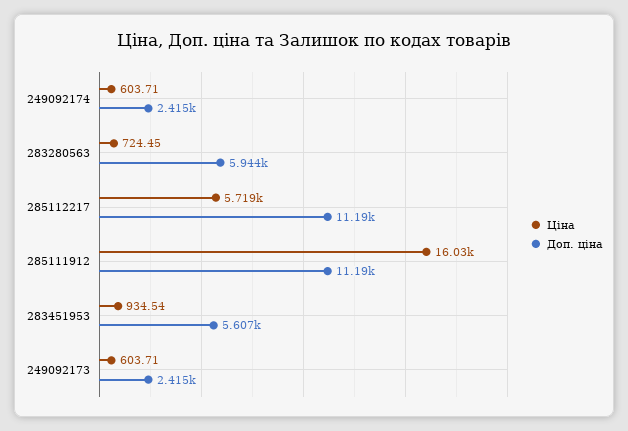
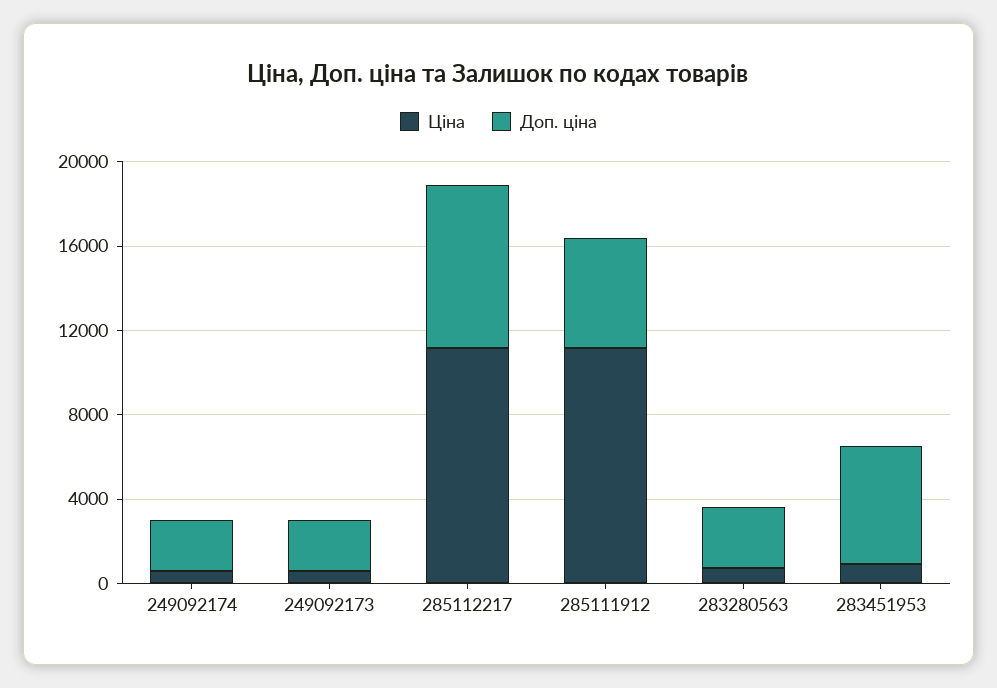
  {
    "Ціна": {
      "249092174": 603.71,
      "283280563": 724.45,
-     "285112217": 5719,
+     "285112217": 11000,
-     "285111912": 16030,
+     "285111912": 11000,
      "283451953": 934.54,
      "249092173": 603.71
    },
    "Доп. ціна": {
      "249092174": 2415,
-     "283280563": 5944,
+     "283280563": 3000,
-     "285112217": 11190,
+     "285112217": 8000,
-     "285111912": 11190,
+     "285111912": 5000,
      "283451953": 5607,
      "249092173": 2415
    }
  }

